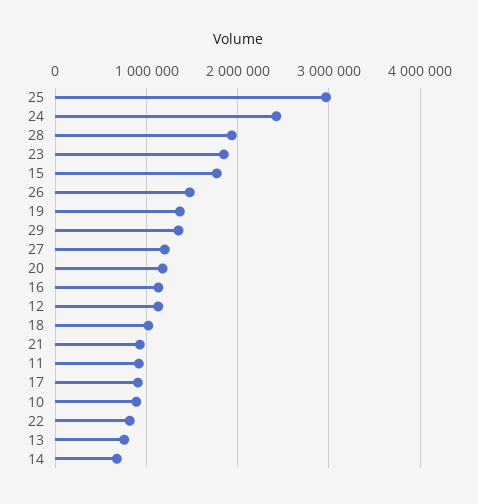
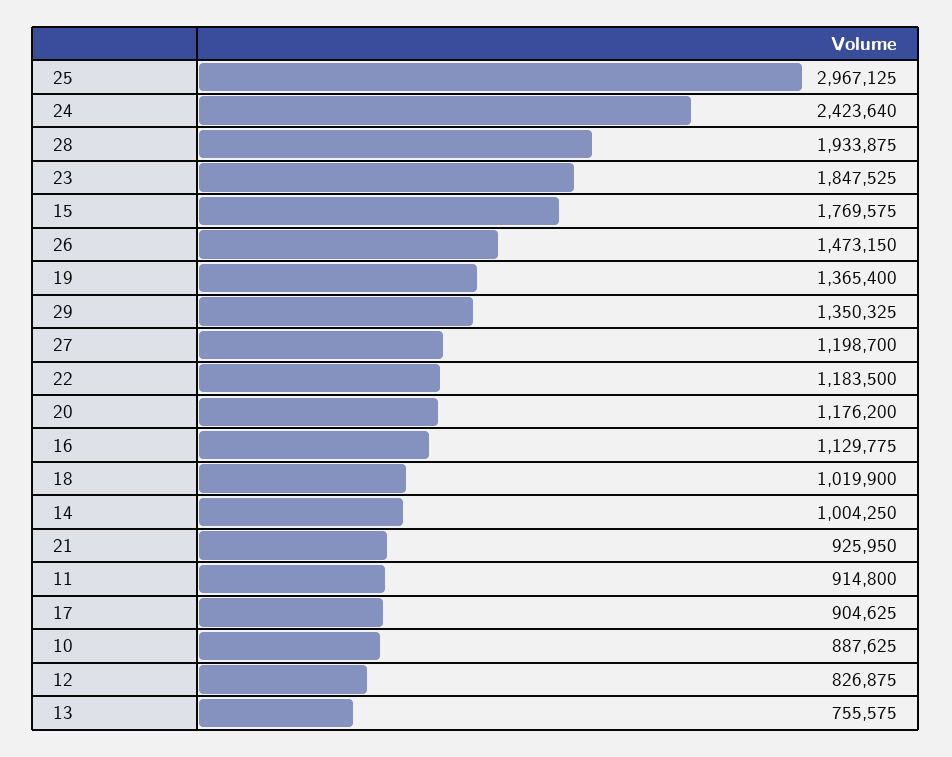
  {
    "25": 2967125,
    "24": 2423640,
    "28": 1933875,
    "23": 1847525,
    "15": 1769575,
    "26": 1473150,
    "19": 1365400,
    "29": 1350325,
    "27": 1198700,
    "20": 1176200,
    "16": 1129775,
-   "12": 1100000,
+   "12": 826875,
    "18": 1019900,
    "21": 925950,
    "11": 914800,
    "17": 904625,
    "10": 887625,
-   "22": 800000,
+   "22": 1183500,
    "13": 755575,
-   "14": 700000
+   "14": 1004250
  }

